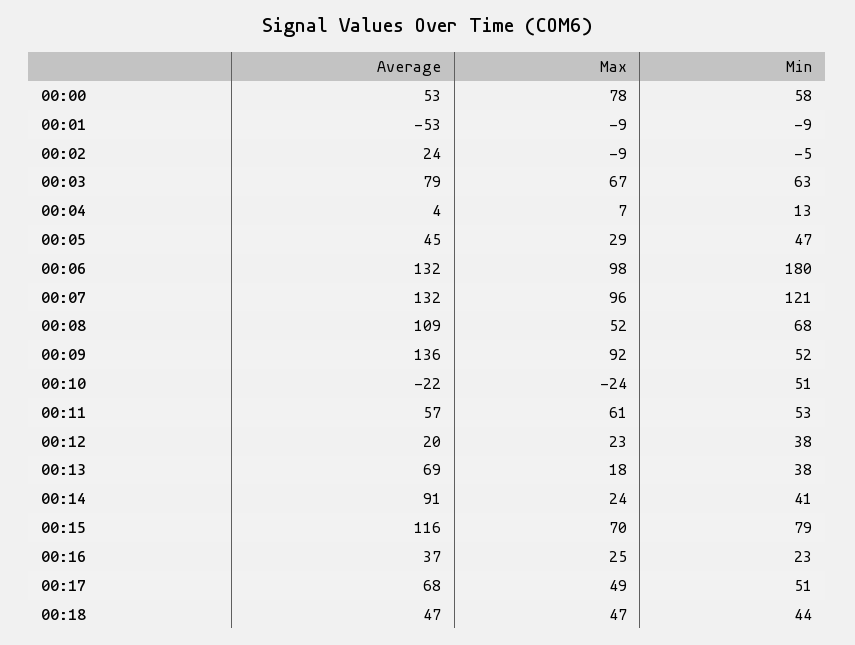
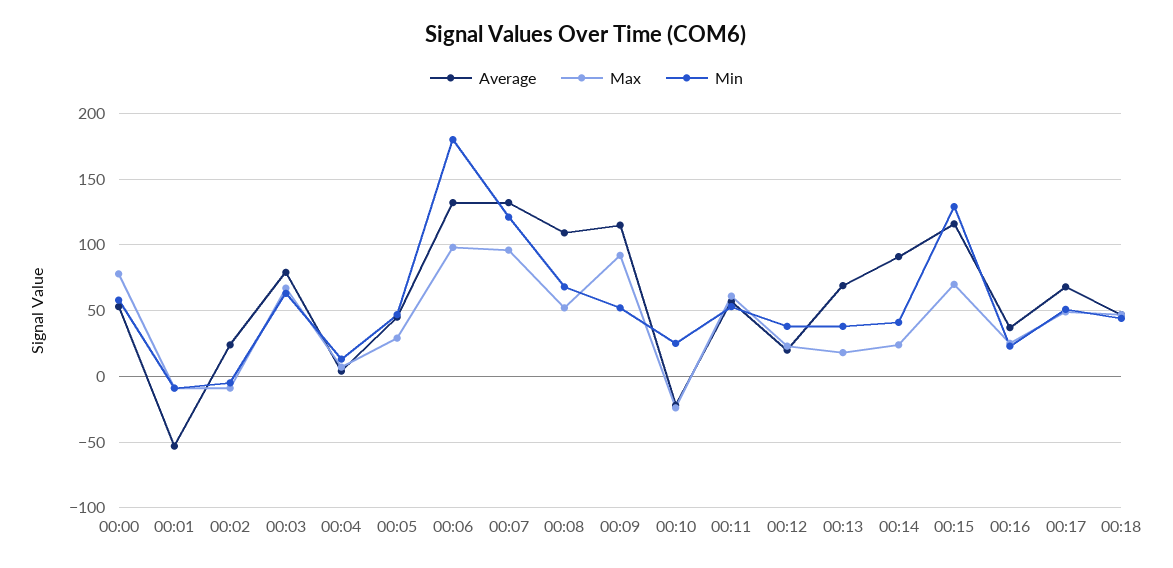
  {
    "Average": {
      "00:00": 53,
      "00:01": -53,
      "00:02": 24,
      "00:03": 79,
      "00:04": 4,
      "00:05": 45,
      "00:06": 132,
      "00:07": 132,
      "00:08": 109,
-     "00:09": 136,
+     "00:09": 115,
      "00:10": -22,
      "00:11": 57,
      "00:12": 20,
      "00:13": 69,
      "00:14": 91,
      "00:15": 116,
      "00:16": 37,
      "00:17": 68,
      "00:18": 47
    },
    "Max": {
      "00:00": 78,
      "00:01": -9,
      "00:02": -9,
      "00:03": 67,
      "00:04": 7,
      "00:05": 29,
      "00:06": 98,
      "00:07": 96,
      "00:08": 52,
      "00:09": 92,
      "00:10": -24,
      "00:11": 61,
      "00:12": 23,
      "00:13": 18,
      "00:14": 24,
      "00:15": 70,
      "00:16": 25,
      "00:17": 49,
      "00:18": 47
    },
    "Min": {
      "00:00": 58,
      "00:01": -9,
      "00:02": -5,
      "00:03": 63,
      "00:04": 13,
      "00:05": 47,
      "00:06": 180,
      "00:07": 121,
      "00:08": 68,
      "00:09": 52,
-     "00:10": 51,
+     "00:10": 25,
      "00:11": 53,
      "00:12": 38,
      "00:13": 38,
      "00:14": 41,
-     "00:15": 79,
+     "00:15": 130,
      "00:16": 23,
      "00:17": 51,
      "00:18": 44
    }
  }

